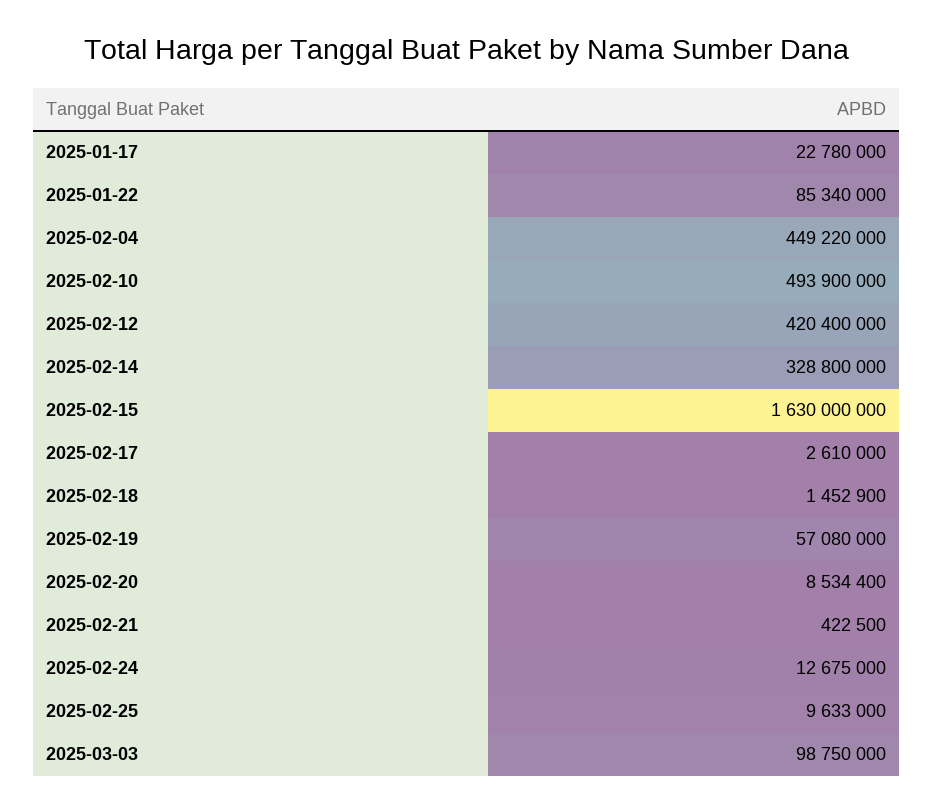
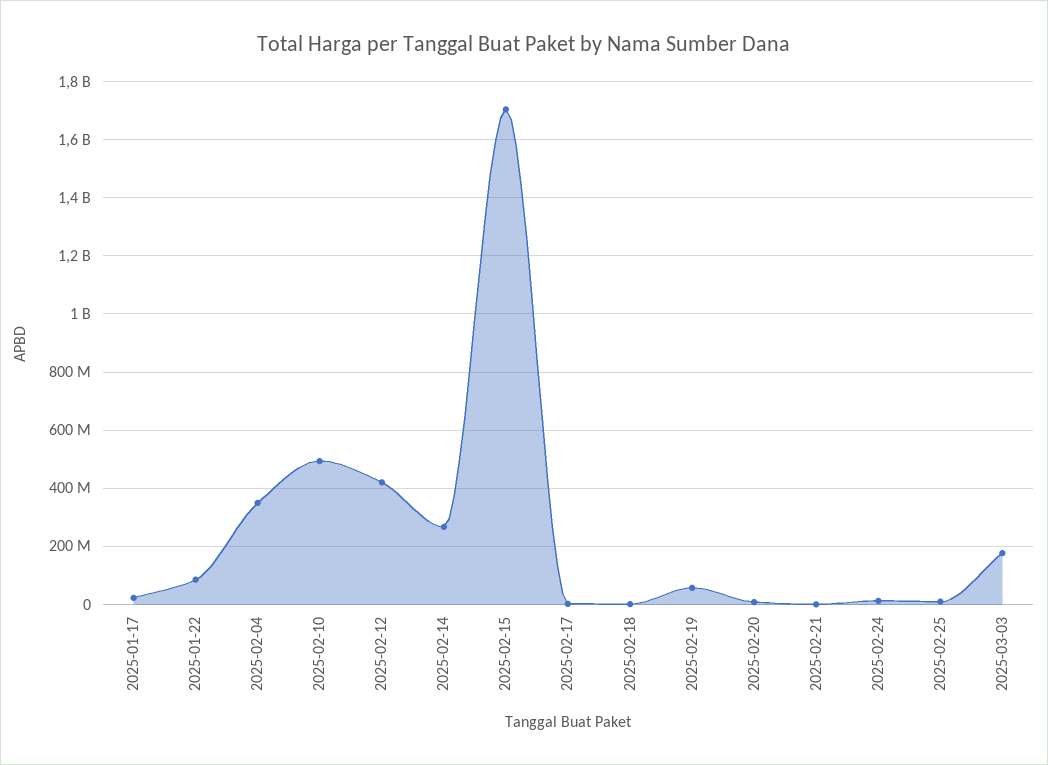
  {
    "2025-01-17": 22780000,
    "2025-01-22": 85340000,
-   "2025-02-04": 449220000,
+   "2025-02-04": 350000000,
    "2025-02-10": 493900000,
    "2025-02-12": 420400000,
-   "2025-02-14": 328800000,
+   "2025-02-14": 275000000,
-   "2025-02-15": 1630000000,
+   "2025-02-15": 1700000000,
    "2025-02-17": 2610000,
    "2025-02-18": 1452900,
    "2025-02-19": 57080000,
    "2025-02-20": 8534400,
    "2025-02-21": 422500,
    "2025-02-24": 12675000,
    "2025-02-25": 9633000,
-   "2025-03-03": 98750000
+   "2025-03-03": 175000000
  }

